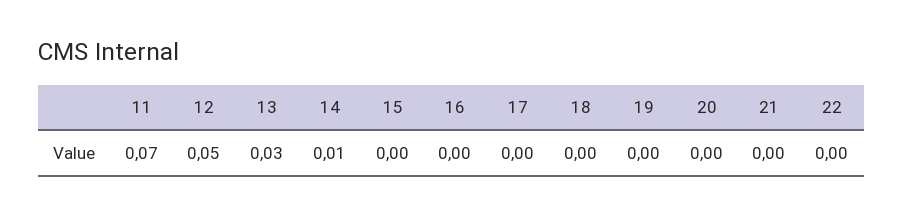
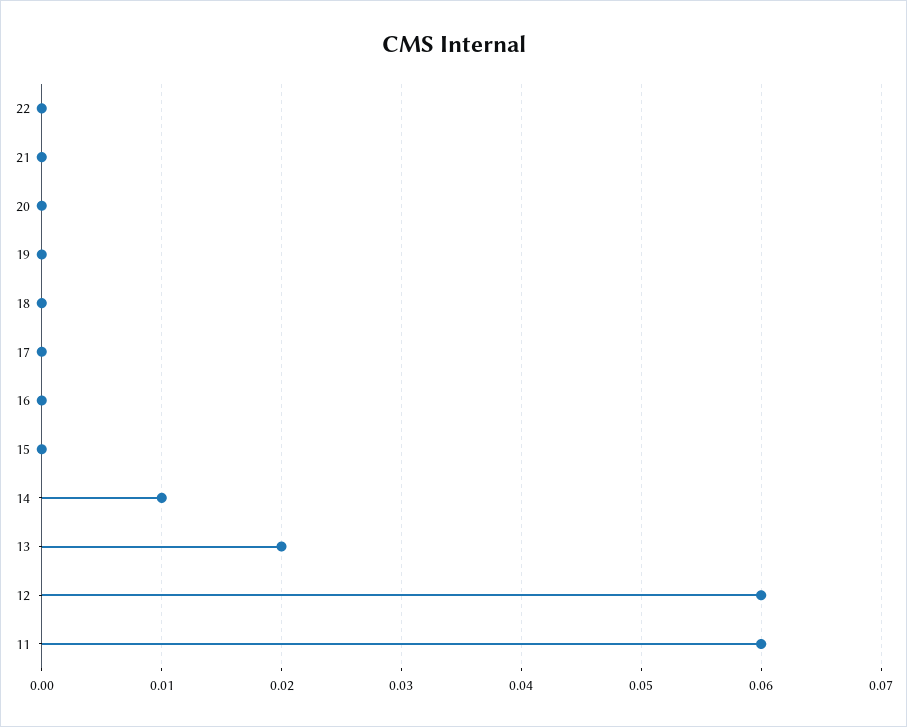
  {
-   "11": 0.07,
+   "11": 0.06,
-   "12": 0.05,
+   "12": 0.06,
-   "13": 0.03,
+   "13": 0.02,
    "14": 0.01,
    "15": 0,
    "16": 0,
    "17": 0,
    "18": 0,
    "19": 0,
    "20": 0,
    "21": 0,
    "22": 0
  }

